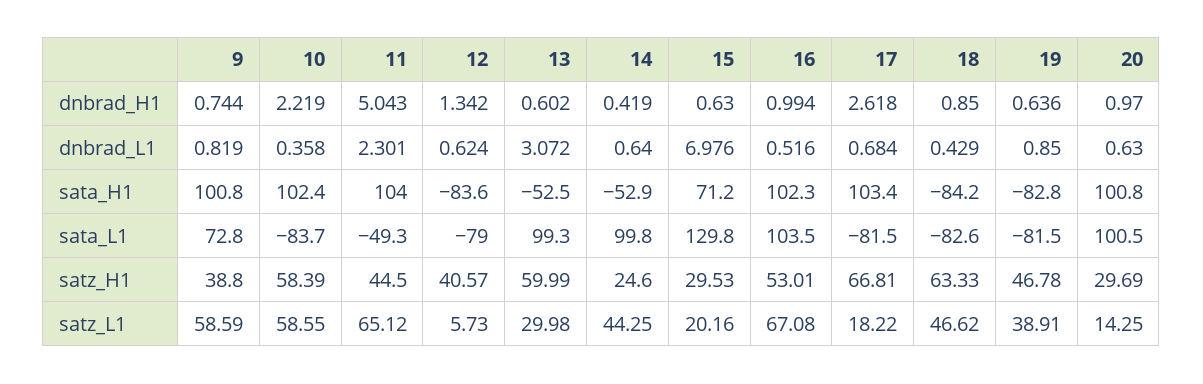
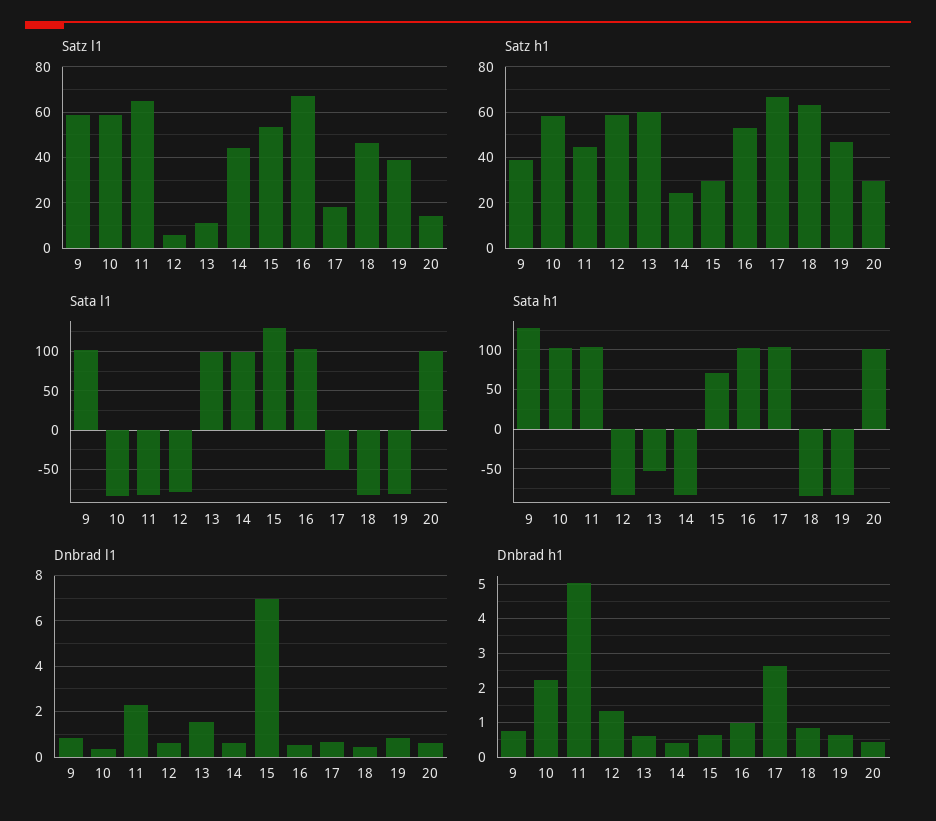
  {
    "dnbrad_H1": {
      "9": 0.744,
      "10": 2.219,
      "11": 5.043,
      "12": 1.342,
      "13": 0.602,
      "14": 0.419,
      "15": 0.63,
      "16": 0.994,
      "17": 2.618,
      "18": 0.85,
      "19": 0.636,
-     "20": 0.97
+     "20": 0.4
    },
    "dnbrad_L1": {
      "9": 0.819,
      "10": 0.358,
      "11": 2.301,
      "12": 0.624,
-     "13": 3.072,
+     "13": 1.5,
      "14": 0.64,
      "15": 6.976,
      "16": 0.516,
      "17": 0.684,
      "18": 0.429,
      "19": 0.85,
      "20": 0.63
    },
    "sata_H1": {
-     "9": 100.8,
+     "9": 130,
      "10": 102.4,
      "11": 104,
      "12": -83.6,
      "13": -52.5,
-     "14": -52.9,
+     "14": -80,
      "15": 71.2,
      "16": 102.3,
      "17": 103.4,
      "18": -84.2,
      "19": -82.8,
      "20": 100.8
    },
    "sata_L1": {
-     "9": 72.8,
+     "9": 100,
      "10": -83.7,
-     "11": -49.3,
+     "11": -80,
      "12": -79,
      "13": 99.3,
      "14": 99.8,
      "15": 129.8,
      "16": 103.5,
-     "17": -81.5,
+     "17": -50,
      "18": -82.6,
      "19": -81.5,
      "20": 100.5
    },
    "satz_H1": {
      "9": 38.8,
      "10": 58.39,
      "11": 44.5,
-     "12": 40.57,
+     "12": 60,
      "13": 59.99,
      "14": 24.6,
      "15": 29.53,
      "16": 53.01,
      "17": 66.81,
      "18": 63.33,
      "19": 46.78,
      "20": 29.69
    },
    "satz_L1": {
      "9": 58.59,
      "10": 58.55,
      "11": 65.12,
      "12": 5.73,
-     "13": 29.98,
+     "13": 10,
      "14": 44.25,
-     "15": 20.16,
+     "15": 55,
      "16": 67.08,
      "17": 18.22,
      "18": 46.62,
      "19": 38.91,
      "20": 14.25
    }
  }

